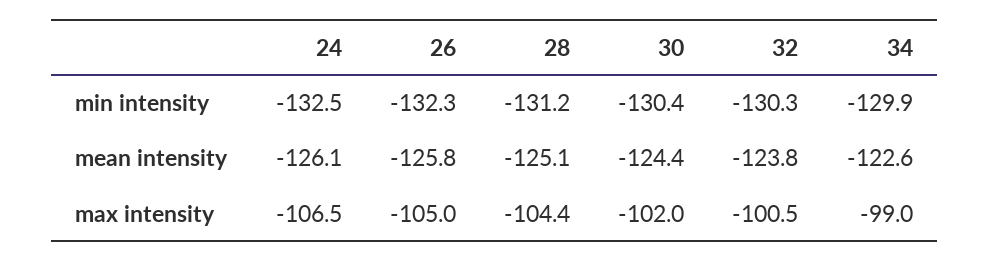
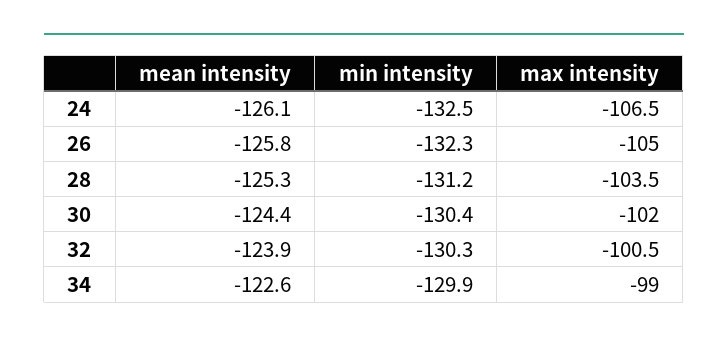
  {
    "24": {
      "min intensity": -132.5,
      "mean intensity": -126.1,
      "max intensity": -106.5
    },
    "26": {
      "min intensity": -132.3,
      "mean intensity": -125.8,
      "max intensity": -105
    },
    "28": {
      "min intensity": -131.2,
-     "mean intensity": -125.1,
+     "mean intensity": -125.3,
-     "max intensity": -104.4
+     "max intensity": -103.5
    },
    "30": {
      "min intensity": -130.4,
      "mean intensity": -124.4,
      "max intensity": -102
    },
    "32": {
      "min intensity": -130.3,
-     "mean intensity": -123.8,
+     "mean intensity": -123.9,
      "max intensity": -100.5
    },
    "34": {
      "min intensity": -129.9,
      "mean intensity": -122.6,
      "max intensity": -99
    }
  }

